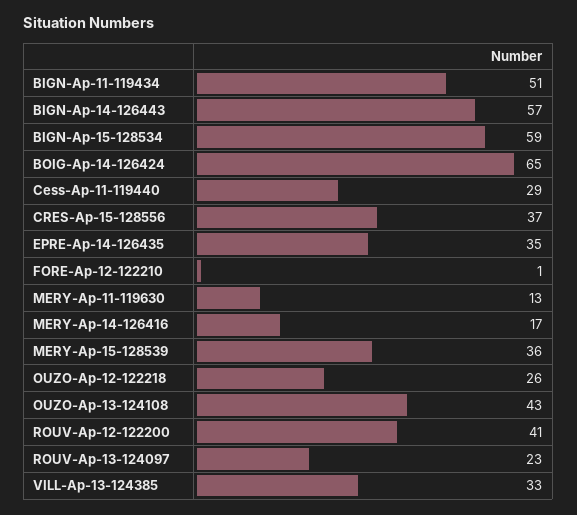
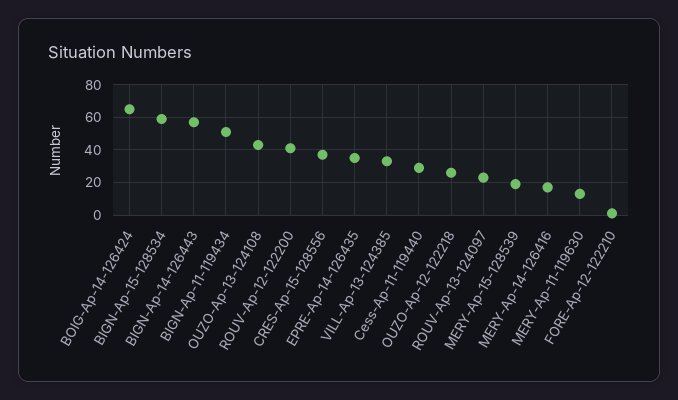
  {
    "BIGN-Ap-11-119434": 51,
    "BIGN-Ap-14-126443": 57,
    "BIGN-Ap-15-128534": 59,
    "BOIG-Ap-14-126424": 65,
    "Cess-Ap-11-119440": 29,
    "CRES-Ap-15-128556": 37,
    "EPRE-Ap-14-126435": 35,
    "FORE-Ap-12-122210": 1,
    "MERY-Ap-11-119630": 13,
    "MERY-Ap-14-126416": 17,
-   "MERY-Ap-15-128539": 36,
+   "MERY-Ap-15-128539": 20,
    "OUZO-Ap-12-122218": 26,
    "OUZO-Ap-13-124108": 43,
    "ROUV-Ap-12-122200": 41,
    "ROUV-Ap-13-124097": 23,
    "VILL-Ap-13-124385": 33
  }

